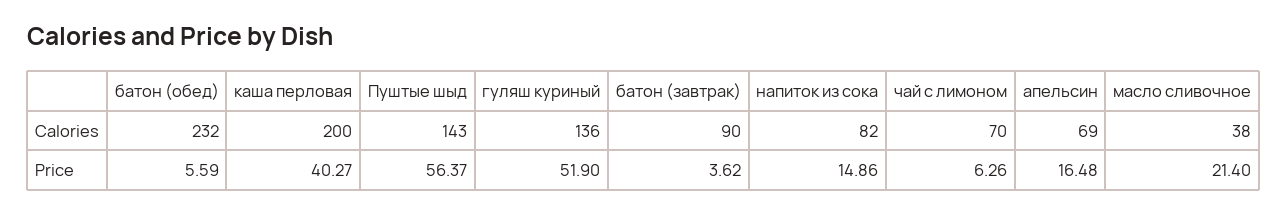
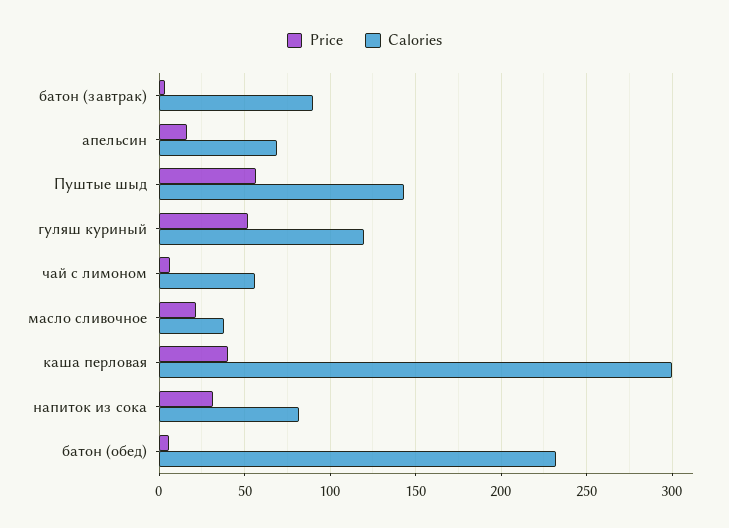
  {
    "Calories": {
      "батон (обед)": 232,
-     "каша перловая": 200,
+     "каша перловая": 300,
      "Пуштые шыд": 143,
-     "гуляш куриный": 136,
+     "гуляш куриный": 120,
      "батон (завтрак)": 90,
      "напиток из сока": 82,
-     "чай с лимоном": 70,
+     "чай с лимоном": 55,
      "апельсин": 69,
      "масло сливочное": 38
    },
    "Price": {
      "батон (обед)": 5.59,
      "каша перловая": 40.27,
      "Пуштые шыд": 56.37,
      "гуляш куриный": 51.9,
      "батон (завтрак)": 3.62,
-     "напиток из сока": 14.86,
+     "напиток из сока": 30,
      "чай с лимоном": 6.26,
      "апельсин": 16.48,
      "масло сливочное": 21.4
    }
  }

